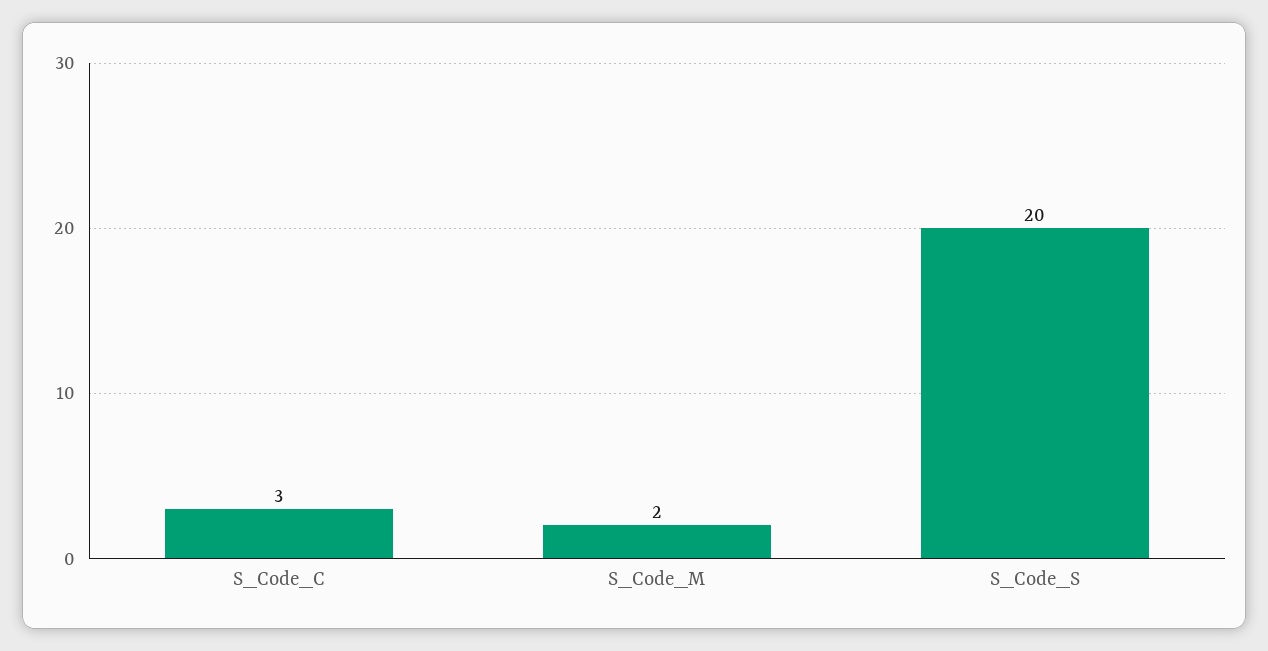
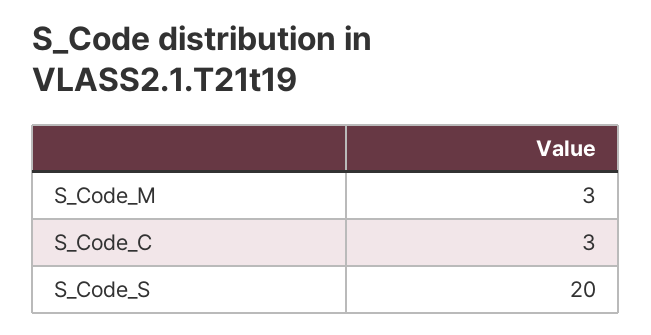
  {
    "S_Code_C": 3,
-   "S_Code_M": 2,
+   "S_Code_M": 3,
    "S_Code_S": 20
  }

